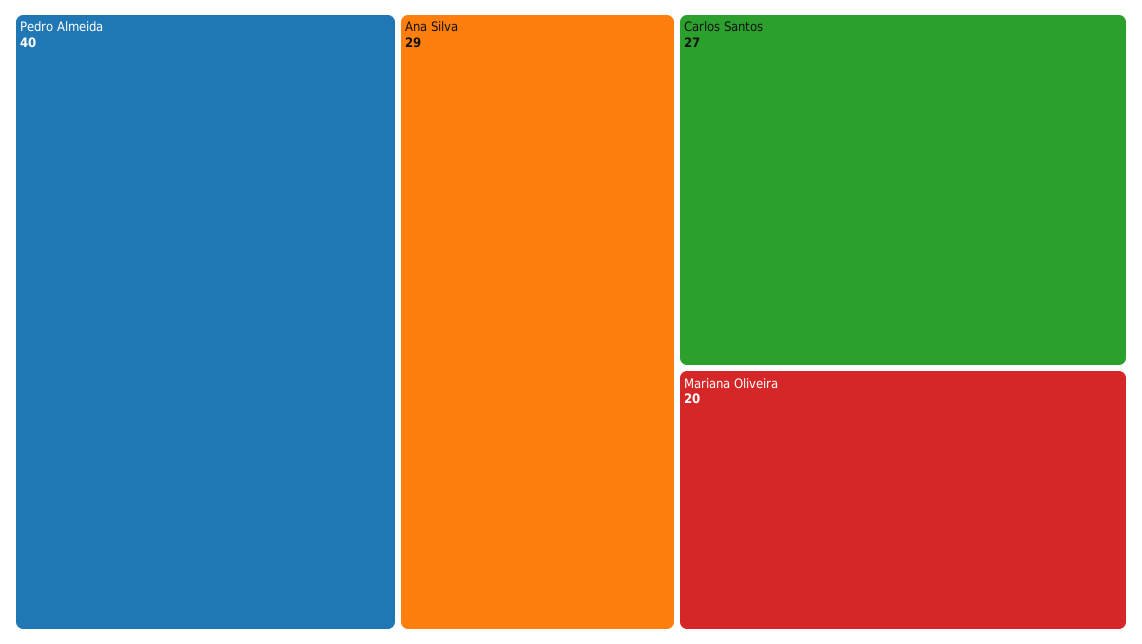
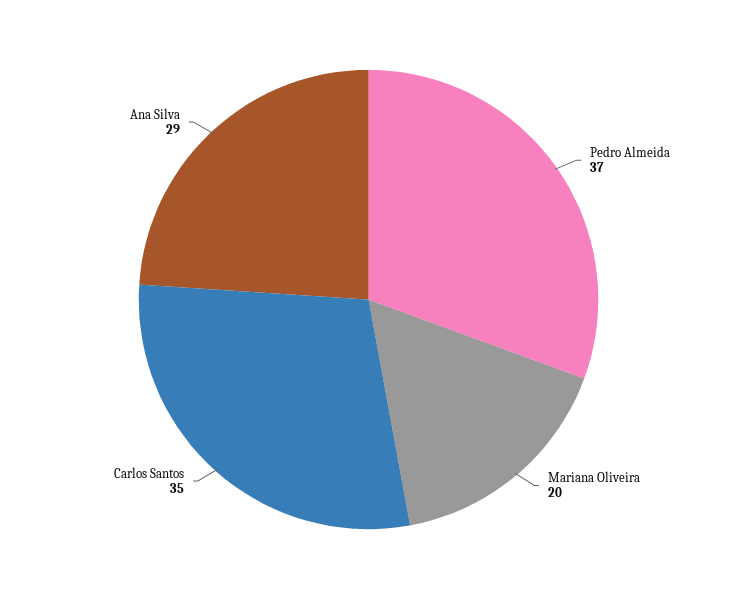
  {
-   "Pedro Almeida": 40,
+   "Pedro Almeida": 37,
    "Ana Silva": 29,
-   "Carlos Santos": 27,
+   "Carlos Santos": 35,
    "Mariana Oliveira": 20
  }

